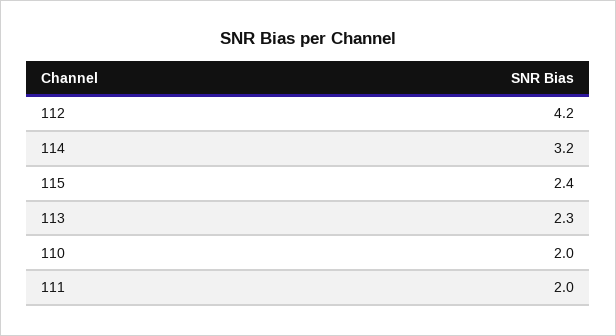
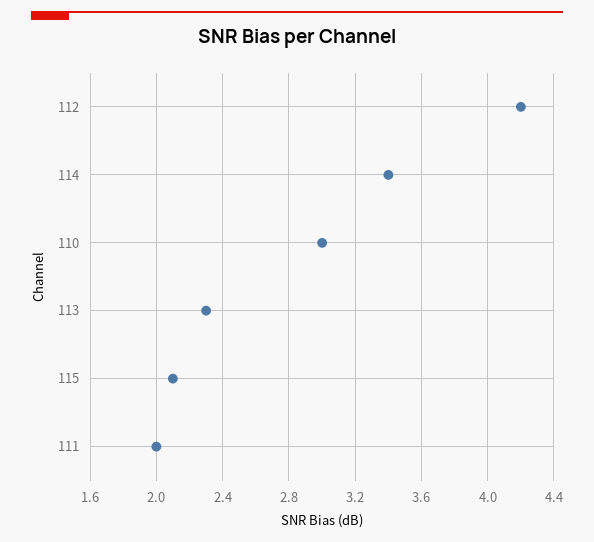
  {
    "112": 4.2,
-   "114": 3.2,
+   "114": 3.4,
-   "115": 2.4,
+   "115": 2.1,
    "113": 2.3,
-   "110": 2,
+   "110": 3,
    "111": 2
  }

